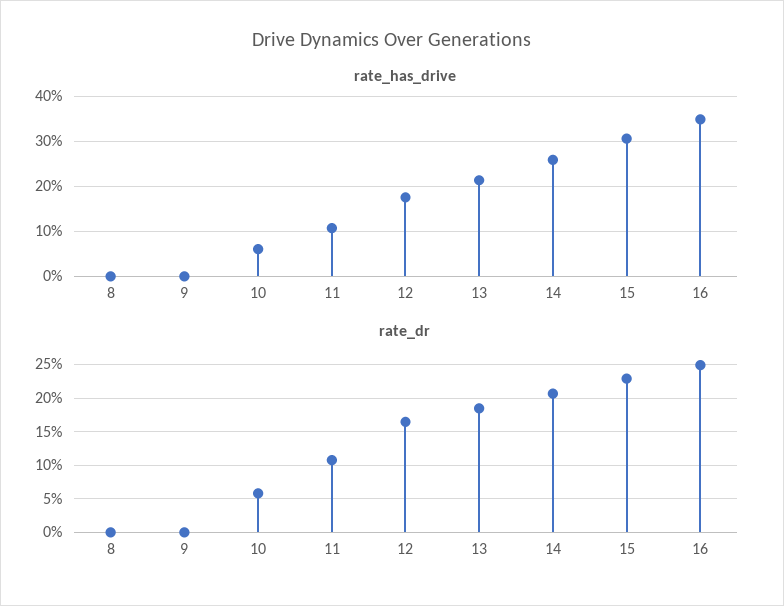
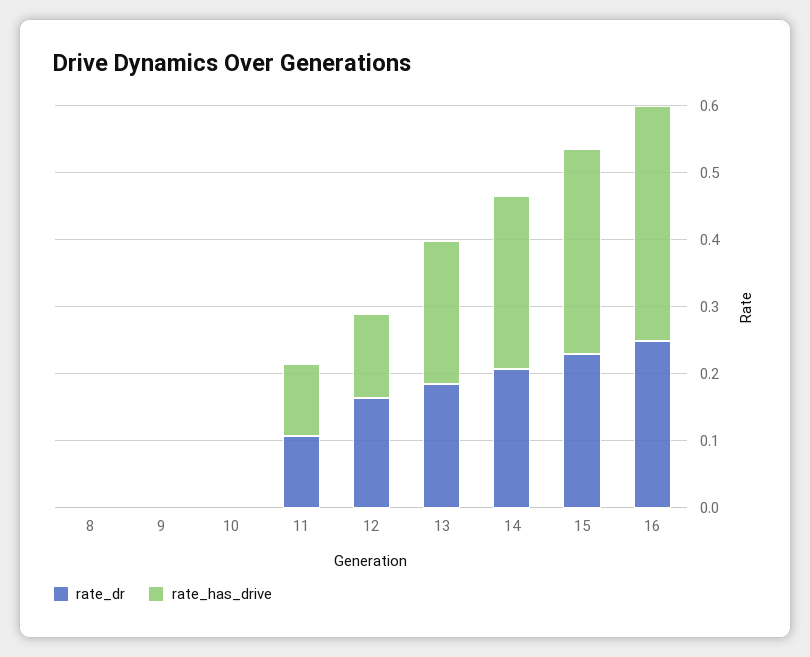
  {
    "rate_has_drive": {
      "8": 0,
      "9": 0,
-     "10": 0.06,
+     "10": 0,
      "11": 0.1,
-     "12": 0.18,
+     "12": 0.12,
      "13": 0.22,
      "14": 0.26,
      "15": 0.3,
      "16": 0.34
    },
    "rate_dr": {
      "8": 0,
      "9": 0,
-     "10": 0.06,
+     "10": 0,
      "11": 0.11,
      "12": 0.16,
      "13": 0.18,
      "14": 0.21,
      "15": 0.23,
      "16": 0.25
    }
  }

